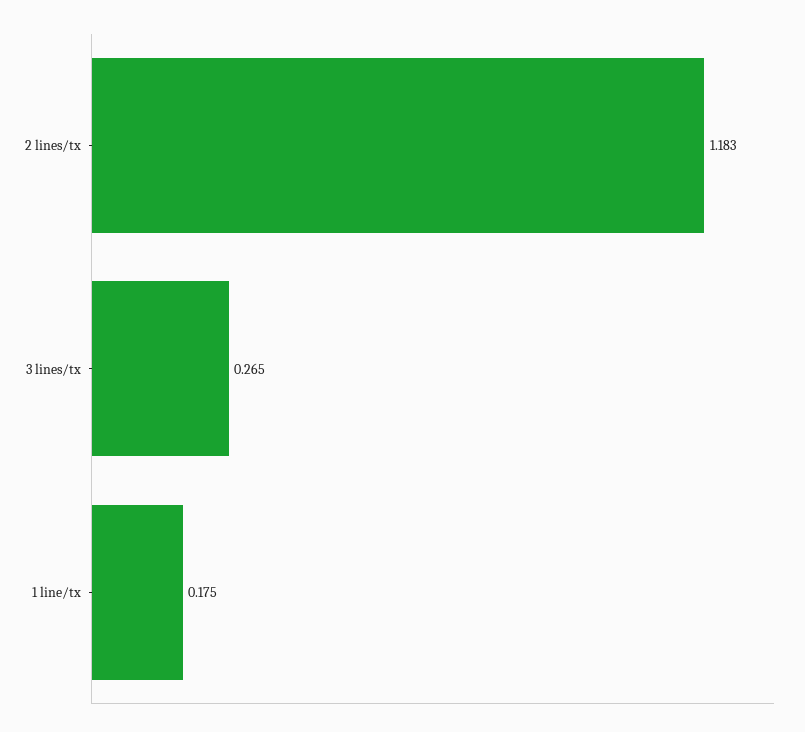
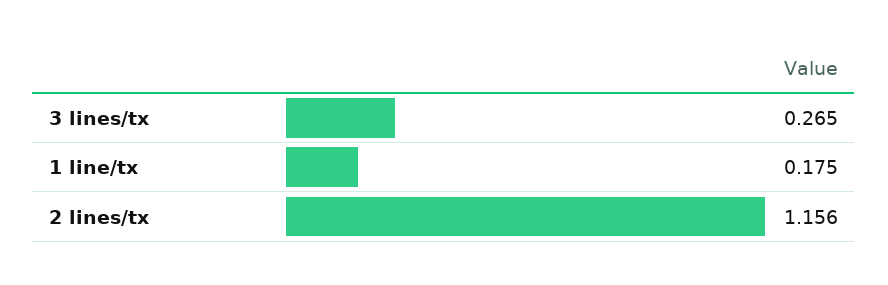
  {
-   "2 lines/tx": 1.183,
+   "2 lines/tx": 1.156,
    "3 lines/tx": 0.265,
    "1 line/tx": 0.175
  }

